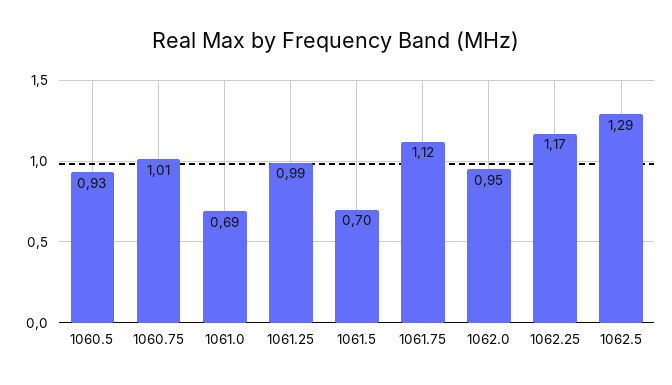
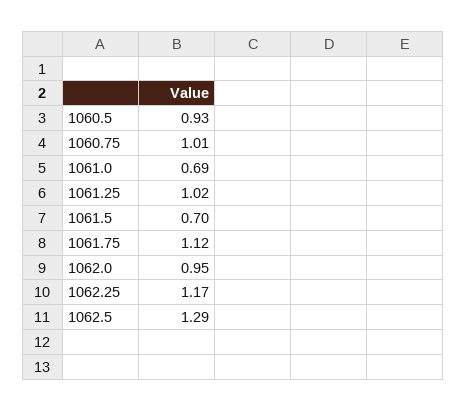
  {
    "1060.5": 0.93,
    "1060.75": 1.01,
    "1061.0": 0.69,
-   "1061.25": 0.99,
+   "1061.25": 1.02,
    "1061.5": 0.7,
    "1061.75": 1.12,
    "1062.0": 0.95,
    "1062.25": 1.17,
    "1062.5": 1.29
  }

